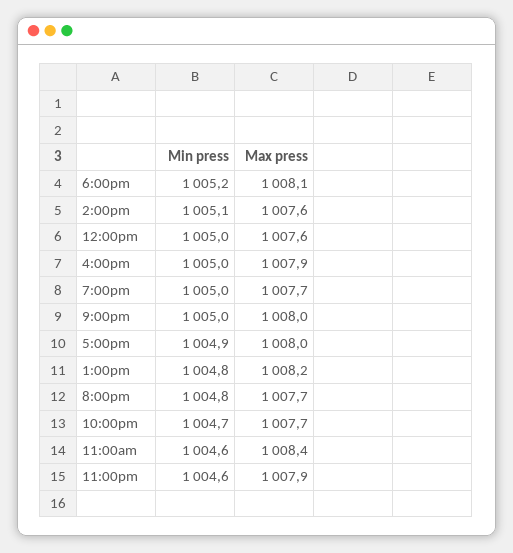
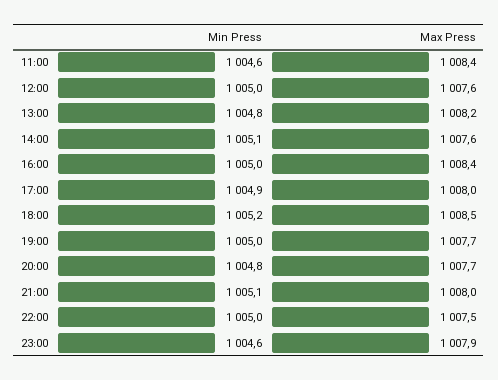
  {
    "Min press": {
      "6:00pm": 1005.2,
      "2:00pm": 1005.1,
      "12:00pm": 1005,
      "4:00pm": 1005,
      "7:00pm": 1005,
-     "9:00pm": 1005,
+     "9:00pm": 1005.1,
      "5:00pm": 1004.9,
      "1:00pm": 1004.8,
      "8:00pm": 1004.8,
-     "10:00pm": 1004.7,
+     "10:00pm": 1005,
      "11:00am": 1004.6,
      "11:00pm": 1004.6
    },
    "Max press": {
-     "6:00pm": 1008.1,
+     "6:00pm": 1008.5,
      "2:00pm": 1007.6,
      "12:00pm": 1007.6,
-     "4:00pm": 1007.9,
+     "4:00pm": 1008.4,
      "7:00pm": 1007.7,
      "9:00pm": 1008,
      "5:00pm": 1008,
      "1:00pm": 1008.2,
      "8:00pm": 1007.7,
-     "10:00pm": 1007.7,
+     "10:00pm": 1007.5,
      "11:00am": 1008.4,
      "11:00pm": 1007.9
    }
  }

